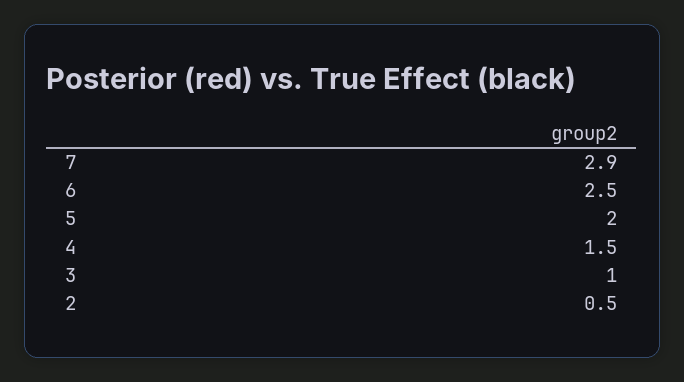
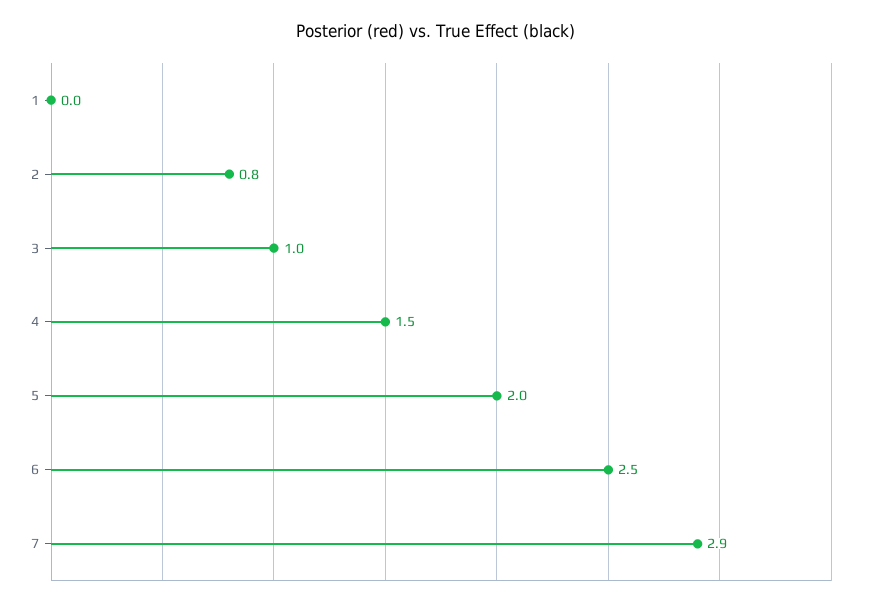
  {
    "7": 2.9,
    "6": 2.5,
    "5": 2,
    "4": 1.5,
    "3": 1,
-   "2": 0.5
+   "2": 0.8,
+   "1": 0
  }

